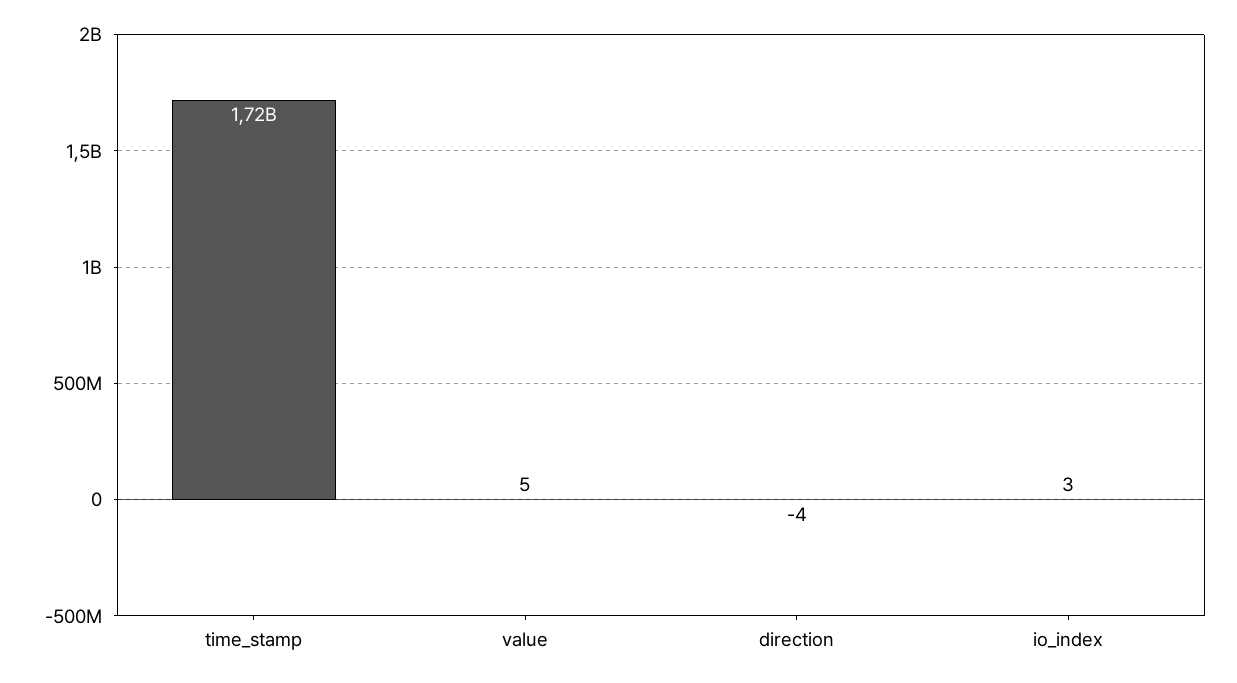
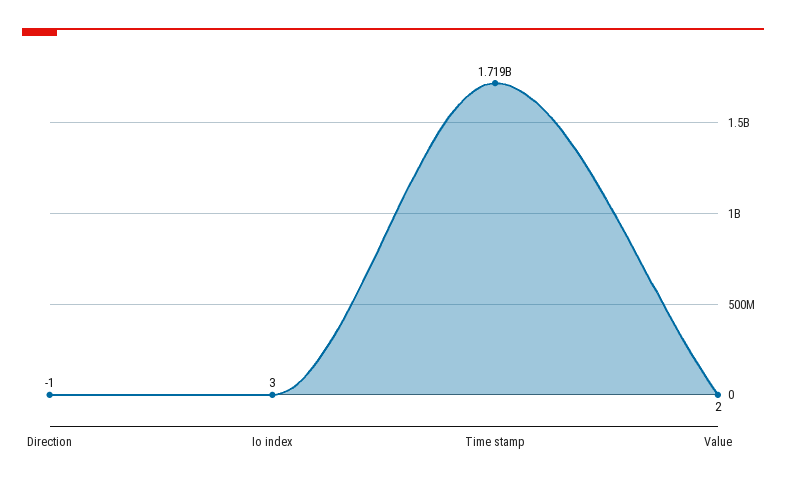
  {
    "time_stamp": 1719000000,
-   "value": 5,
+   "value": 2,
-   "direction": -4,
+   "direction": -1,
    "io_index": 3
  }

